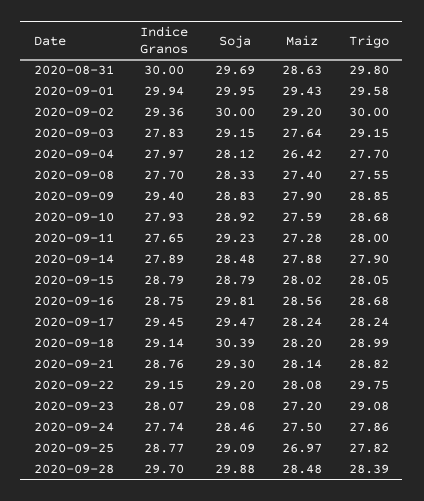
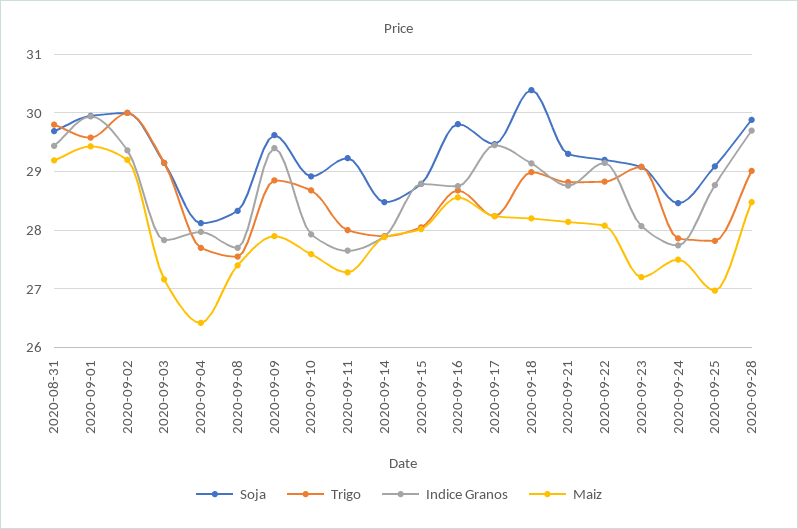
  {
    "Indice Granos": {
-     "2020-08-31": 30,
+     "2020-08-31": 29.4,
      "2020-09-01": 29.94,
      "2020-09-02": 29.36,
      "2020-09-03": 27.83,
      "2020-09-04": 27.97,
      "2020-09-08": 27.7,
      "2020-09-09": 29.4,
      "2020-09-10": 27.93,
      "2020-09-11": 27.65,
      "2020-09-14": 27.89,
      "2020-09-15": 28.79,
      "2020-09-16": 28.75,
      "2020-09-17": 29.45,
      "2020-09-18": 29.14,
      "2020-09-21": 28.76,
      "2020-09-22": 29.15,
      "2020-09-23": 28.07,
      "2020-09-24": 27.74,
      "2020-09-25": 28.77,
      "2020-09-28": 29.7
    },
    "Soja": {
      "2020-08-31": 29.69,
      "2020-09-01": 29.95,
      "2020-09-02": 30,
      "2020-09-03": 29.15,
      "2020-09-04": 28.12,
      "2020-09-08": 28.33,
-     "2020-09-09": 28.83,
+     "2020-09-09": 29.6,
      "2020-09-10": 28.92,
      "2020-09-11": 29.23,
      "2020-09-14": 28.48,
      "2020-09-15": 28.79,
      "2020-09-16": 29.81,
      "2020-09-17": 29.47,
      "2020-09-18": 30.39,
      "2020-09-21": 29.3,
      "2020-09-22": 29.2,
      "2020-09-23": 29.08,
      "2020-09-24": 28.46,
      "2020-09-25": 29.09,
      "2020-09-28": 29.88
    },
    "Maiz": {
-     "2020-08-31": 28.63,
+     "2020-08-31": 29.2,
      "2020-09-01": 29.43,
      "2020-09-02": 29.2,
-     "2020-09-03": 27.64,
+     "2020-09-03": 27.2,
      "2020-09-04": 26.42,
      "2020-09-08": 27.4,
      "2020-09-09": 27.9,
      "2020-09-10": 27.59,
      "2020-09-11": 27.28,
      "2020-09-14": 27.88,
      "2020-09-15": 28.02,
      "2020-09-16": 28.56,
      "2020-09-17": 28.24,
      "2020-09-18": 28.2,
      "2020-09-21": 28.14,
      "2020-09-22": 28.08,
      "2020-09-23": 27.2,
      "2020-09-24": 27.5,
      "2020-09-25": 26.97,
      "2020-09-28": 28.48
    },
    "Trigo": {
      "2020-08-31": 29.8,
      "2020-09-01": 29.58,
      "2020-09-02": 30,
      "2020-09-03": 29.15,
      "2020-09-04": 27.7,
      "2020-09-08": 27.55,
      "2020-09-09": 28.85,
      "2020-09-10": 28.68,
      "2020-09-11": 28,
      "2020-09-14": 27.9,
      "2020-09-15": 28.05,
      "2020-09-16": 28.68,
      "2020-09-17": 28.24,
      "2020-09-18": 28.99,
      "2020-09-21": 28.82,
-     "2020-09-22": 29.75,
+     "2020-09-22": 28.8,
      "2020-09-23": 29.08,
      "2020-09-24": 27.86,
      "2020-09-25": 27.82,
-     "2020-09-28": 28.39
+     "2020-09-28": 29
    }
  }

